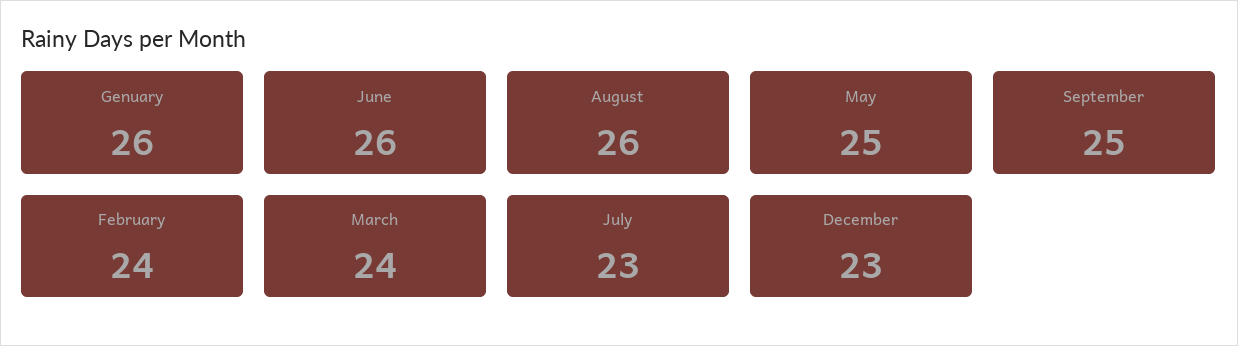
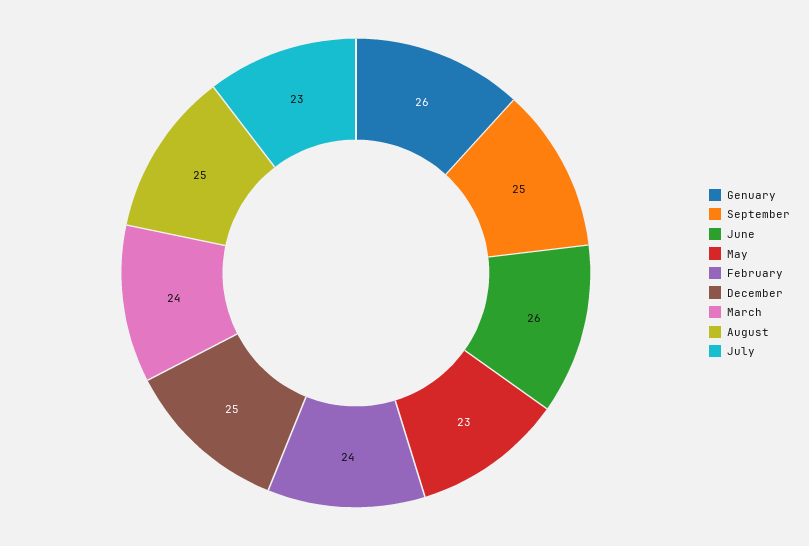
  {
    "Genuary": 26,
    "June": 26,
-   "August": 26,
+   "August": 25,
-   "May": 25,
+   "May": 23,
    "September": 25,
    "February": 24,
    "March": 24,
    "July": 23,
-   "December": 23
+   "December": 25
  }

